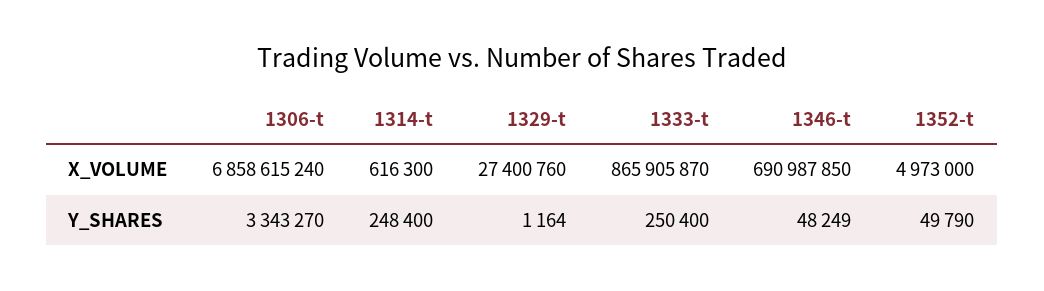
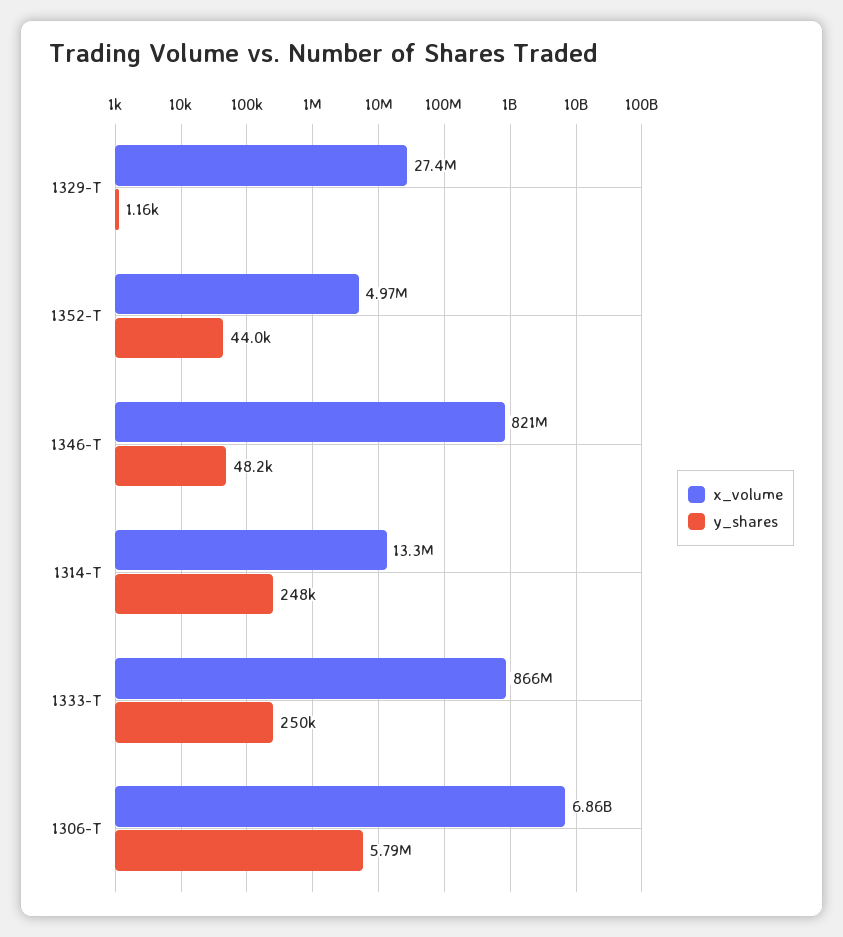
  {
    "X_VOLUME": {
      "1306-t": 6858615240,
-     "1314-t": 616300,
+     "1314-t": 13300000,
      "1329-t": 27400760,
      "1333-t": 865905870,
-     "1346-t": 690987850,
+     "1346-t": 821000000,
      "1352-t": 4973000
    },
    "Y_SHARES": {
-     "1306-t": 3343270,
+     "1306-t": 5790000,
      "1314-t": 248400,
      "1329-t": 1164,
      "1333-t": 250400,
      "1346-t": 48249,
-     "1352-t": 49790
+     "1352-t": 44000
    }
  }

